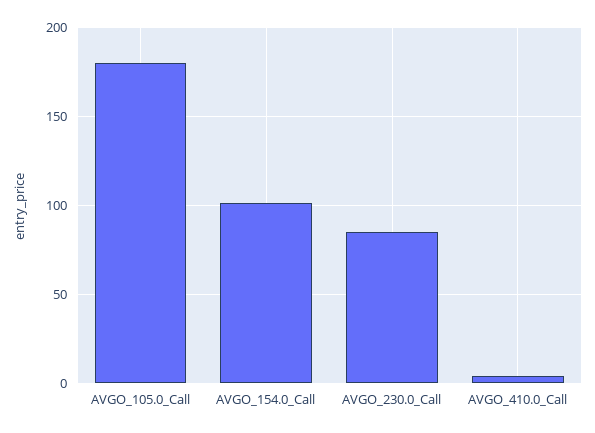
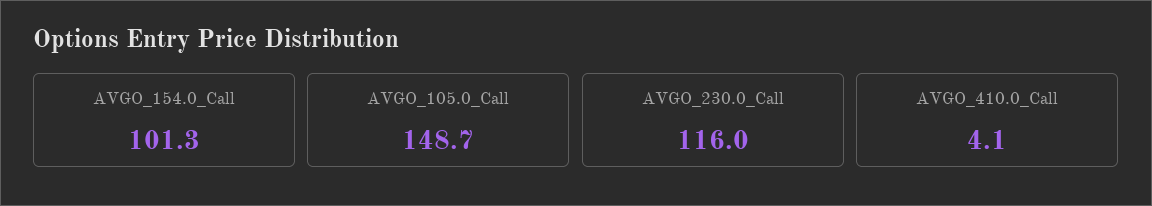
  {
-   "AVGO_105.0_Call": 180,
+   "AVGO_105.0_Call": 148.7,
    "AVGO_154.0_Call": 101.3,
-   "AVGO_230.0_Call": 85,
+   "AVGO_230.0_Call": 116,
    "AVGO_410.0_Call": 4.1
  }

